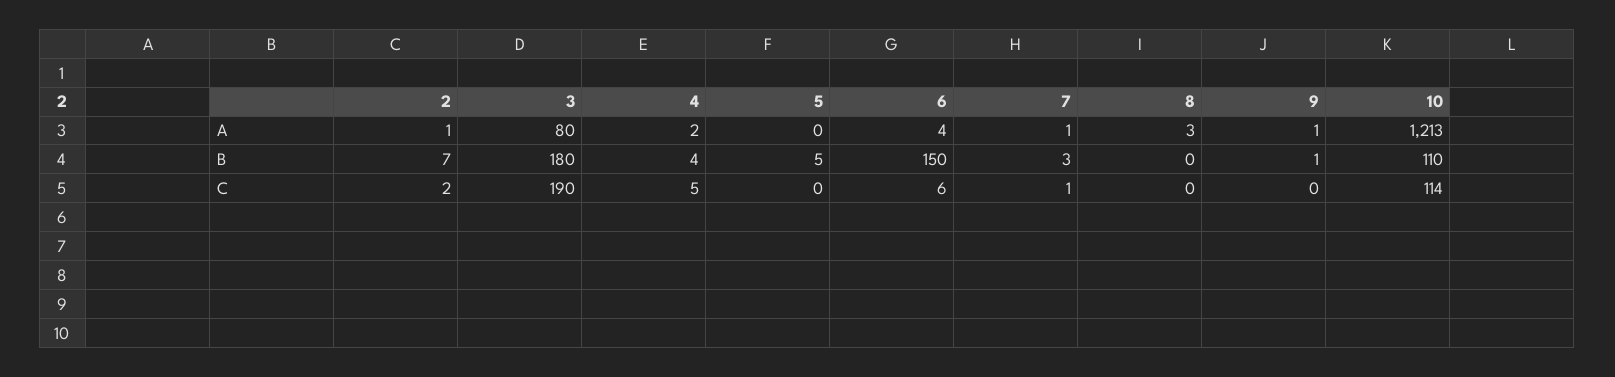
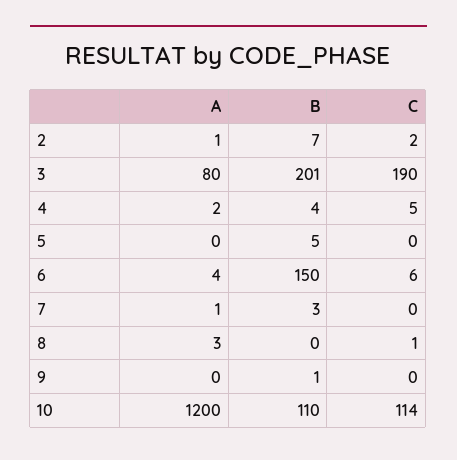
  {
    "2": {
      "A": 1,
      "B": 7,
      "C": 2
    },
    "3": {
      "A": 80,
-     "B": 180,
+     "B": 201,
      "C": 190
    },
    "4": {
      "A": 2,
      "B": 4,
      "C": 5
    },
    "5": {
      "A": 0,
      "B": 5,
      "C": 0
    },
    "6": {
      "A": 4,
      "B": 150,
      "C": 6
    },
    "7": {
      "A": 1,
      "B": 3,
-     "C": 1
+     "C": 0
    },
    "8": {
      "A": 3,
      "B": 0,
-     "C": 0
+     "C": 1
    },
    "9": {
-     "A": 1,
+     "A": 0,
      "B": 1,
      "C": 0
    },
    "10": {
-     "A": 1213,
+     "A": 1200,
      "B": 110,
      "C": 114
    }
  }

